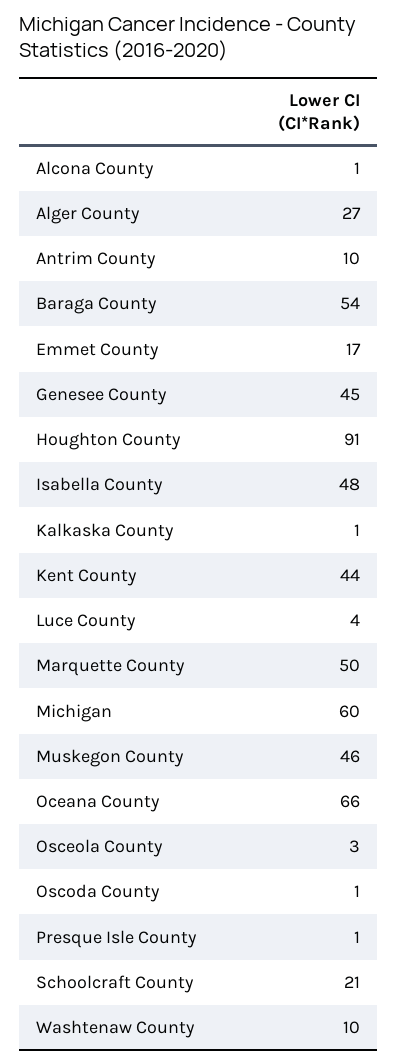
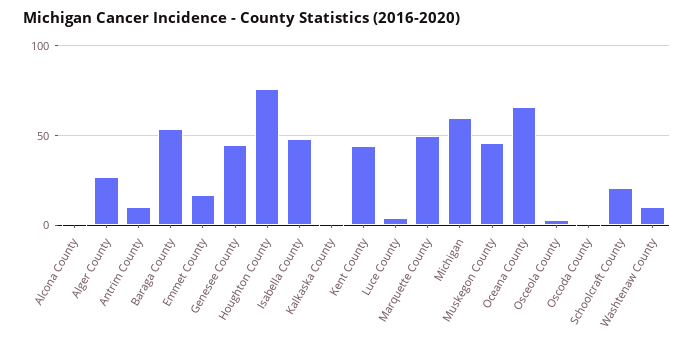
  {
    "Alcona County": 1,
    "Alger County": 27,
    "Antrim County": 10,
    "Baraga County": 54,
    "Emmet County": 17,
    "Genesee County": 45,
-   "Houghton County": 91,
+   "Houghton County": 75,
    "Isabella County": 48,
    "Kalkaska County": 1,
    "Kent County": 44,
    "Luce County": 4,
    "Marquette County": 50,
    "Michigan": 60,
    "Muskegon County": 46,
    "Oceana County": 66,
    "Osceola County": 3,
    "Oscoda County": 1,
-   "Presque Isle County": 1,
    "Schoolcraft County": 21,
    "Washtenaw County": 10
  }

